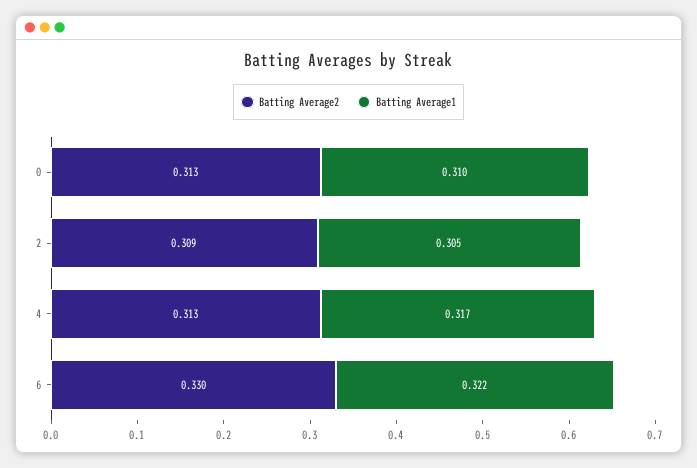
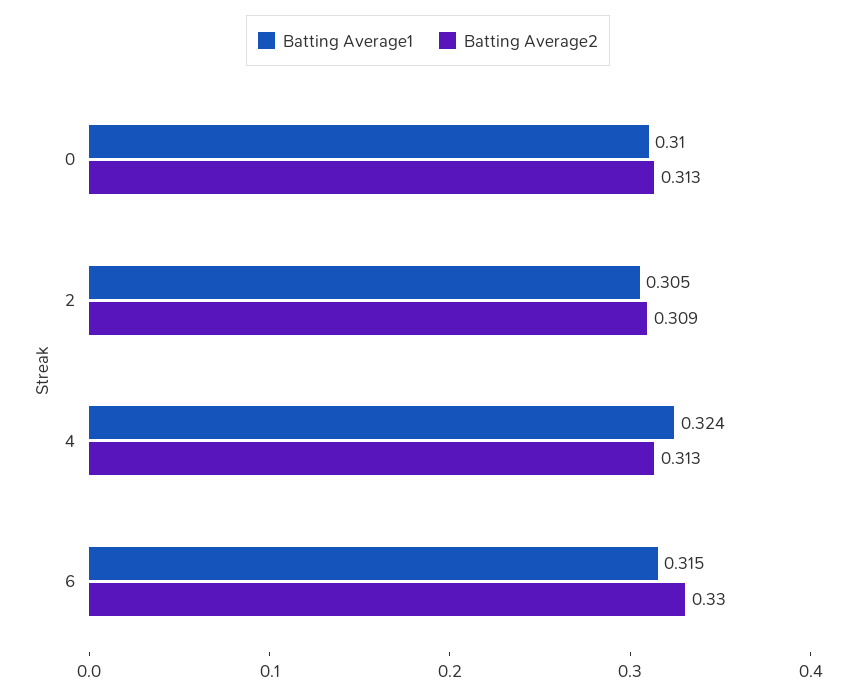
  {
    "Batting Average2": {
      "0": 0.313,
      "2": 0.309,
      "4": 0.313,
      "6": 0.33
    },
    "Batting Average1": {
      "0": 0.31,
      "2": 0.305,
-     "4": 0.317,
+     "4": 0.324,
-     "6": 0.322
+     "6": 0.315
    }
  }

